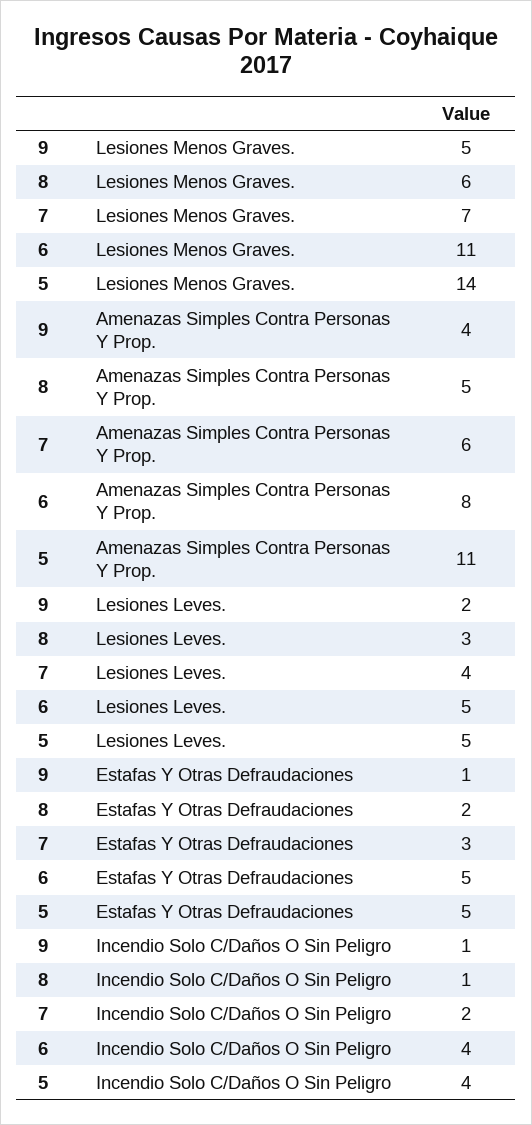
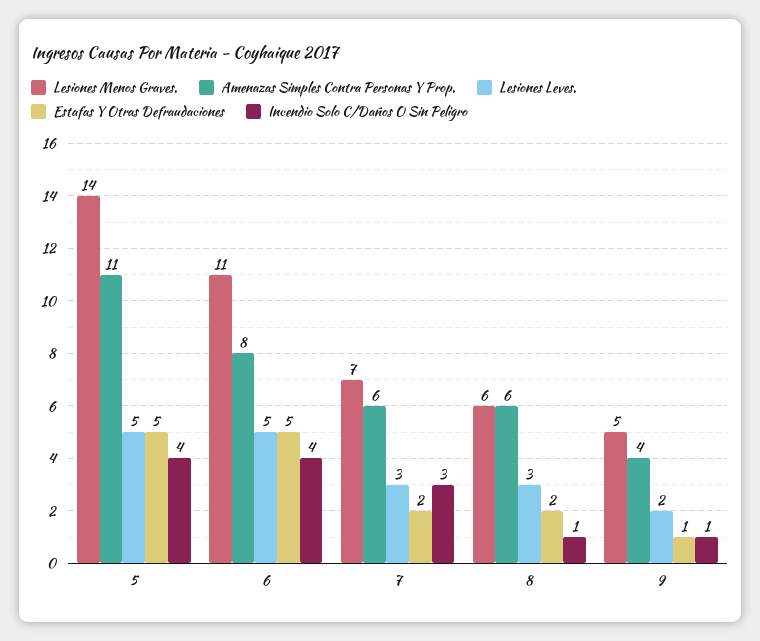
  {
    "Lesiones Menos Graves.": {
      "9": 5,
      "8": 6,
      "7": 7,
      "6": 11,
      "5": 14
    },
    "Amenazas Simples Contra Personas Y Prop.": {
      "9": 4,
-     "8": 5,
+     "8": 6,
      "7": 6,
      "6": 8,
      "5": 11
    },
    "Lesiones Leves.": {
      "9": 2,
      "8": 3,
-     "7": 4,
+     "7": 3,
      "6": 5,
      "5": 5
    },
    "Estafas Y Otras Defraudaciones": {
      "9": 1,
      "8": 2,
-     "7": 3,
+     "7": 2,
      "6": 5,
      "5": 5
    },
    "Incendio Solo C/Daños O Sin Peligro": {
      "9": 1,
      "8": 1,
-     "7": 2,
+     "7": 3,
      "6": 4,
      "5": 4
    }
  }

